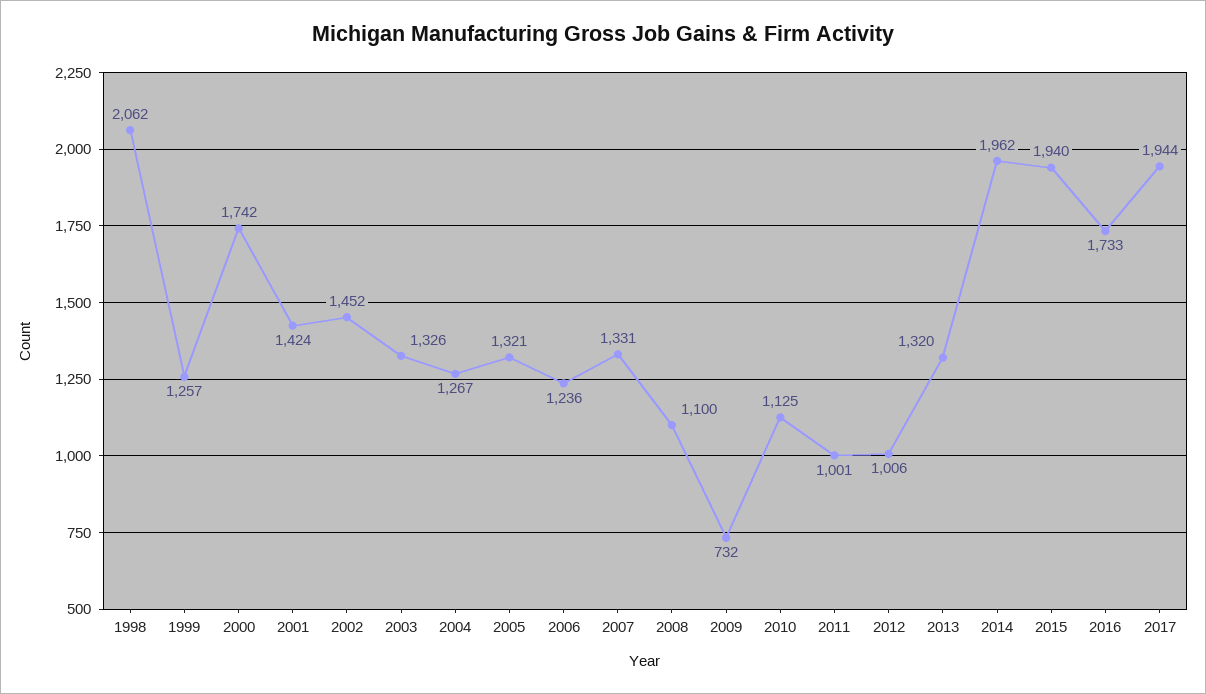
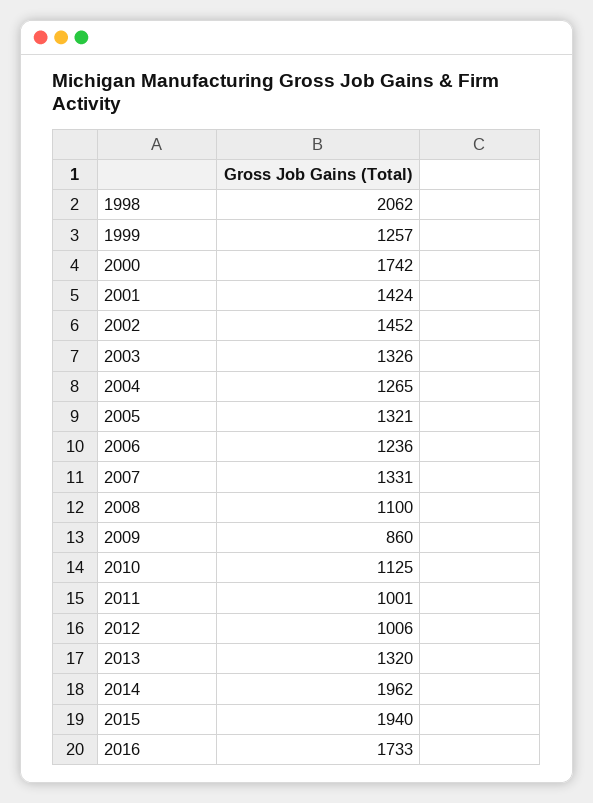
  {
    "1998": 2062,
    "1999": 1257,
    "2000": 1742,
    "2001": 1424,
    "2002": 1452,
    "2003": 1326,
-   "2004": 1267,
+   "2004": 1265,
    "2005": 1321,
    "2006": 1236,
    "2007": 1331,
    "2008": 1100,
-   "2009": 732,
+   "2009": 860,
    "2010": 1125,
    "2011": 1001,
    "2012": 1006,
    "2013": 1320,
    "2014": 1962,
    "2015": 1940,
-   "2016": 1733,
+   "2016": 1733
-   "2017": 1944
  }

